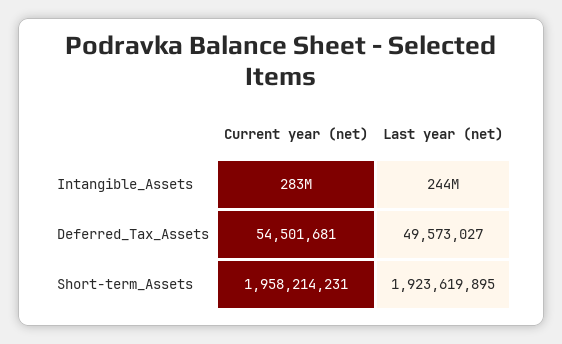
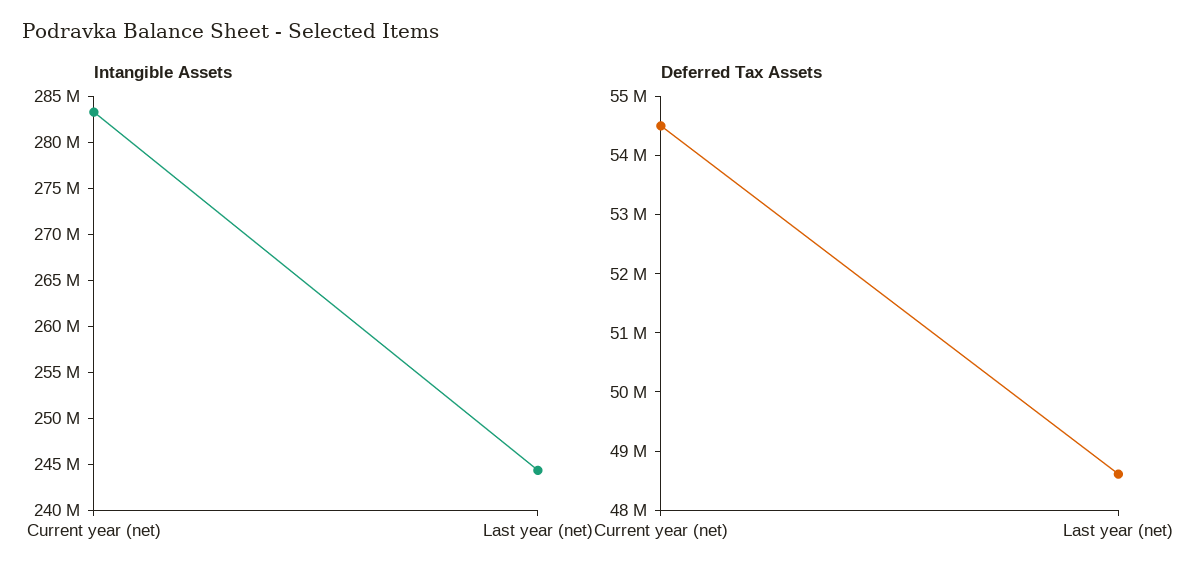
  {
    "Intangible_Assets": {
      "Current year (net)": 283000000,
      "Last year (net)": 244000000
    },
    "Deferred_Tax_Assets": {
      "Current year (net)": 54501681,
-     "Last year (net)": 49573027
+     "Last year (net)": 48600000
-   },
+   }
-   "Short-term_Assets": {
-     "Current year (net)": 1958214231,
-     "Last year (net)": 1923619895
-   }
  }

